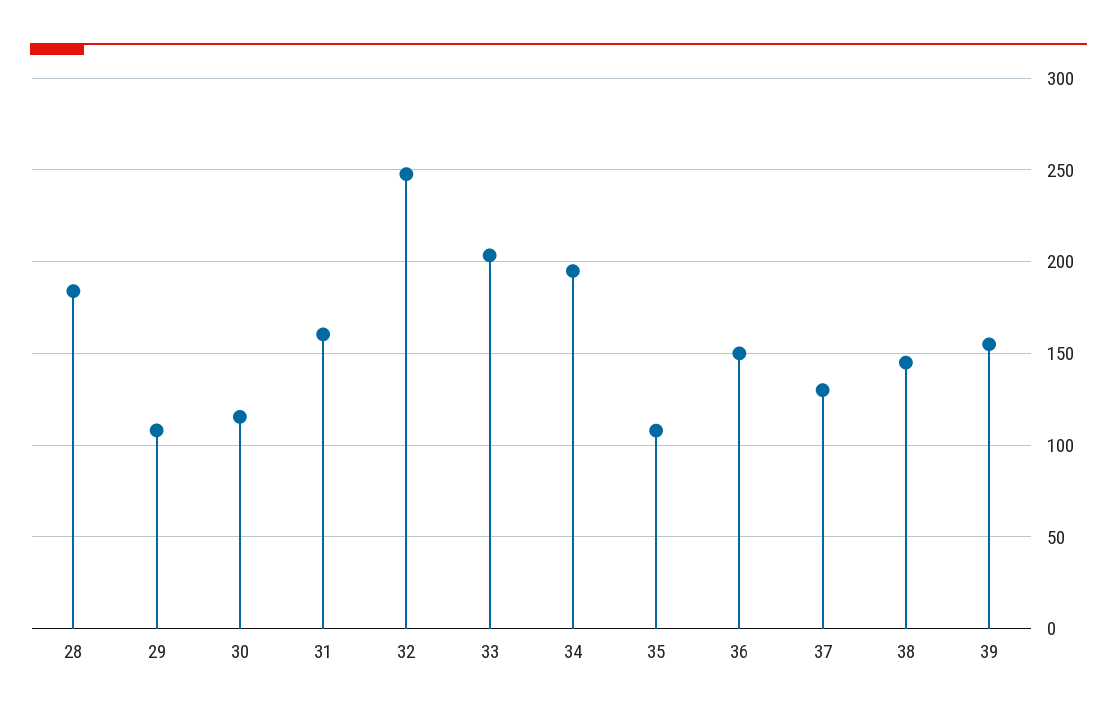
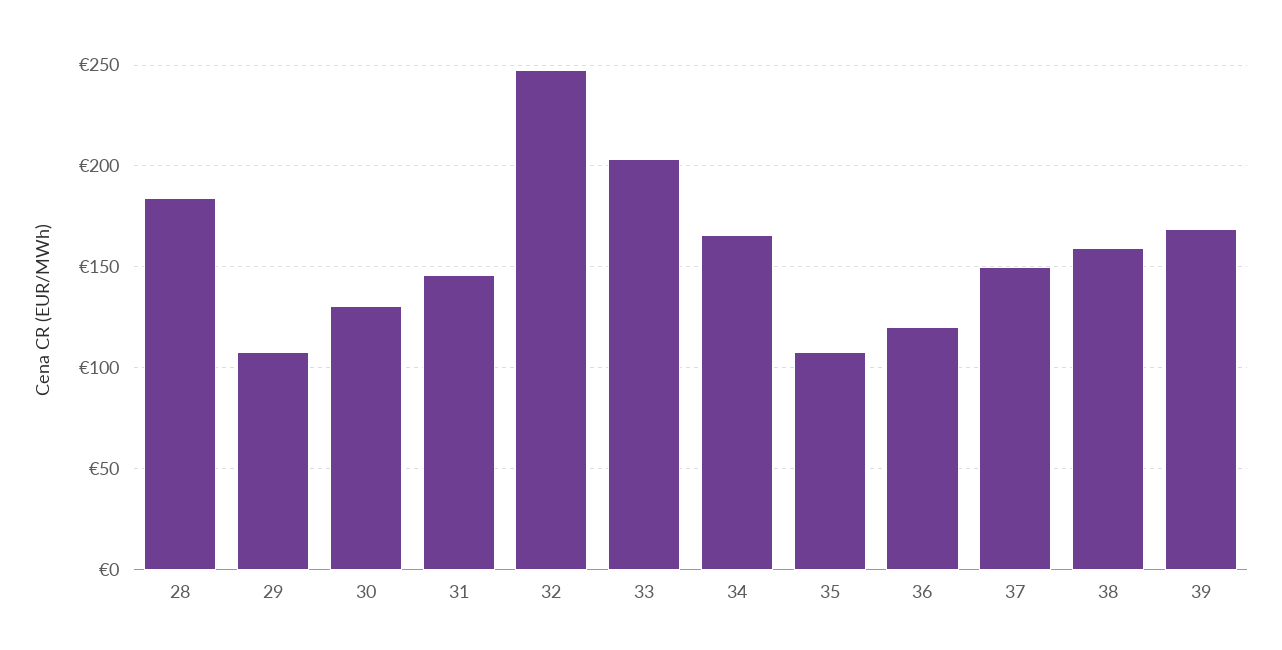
  {
    "28": 185,
    "29": 110,
-   "30": 115,
+   "30": 130,
-   "31": 160,
+   "31": 145,
    "32": 250,
    "33": 205,
-   "34": 195,
+   "34": 165,
    "35": 110,
-   "36": 150,
+   "36": 120,
-   "37": 130,
+   "37": 150,
-   "38": 145,
+   "38": 160,
-   "39": 155
+   "39": 170
  }

